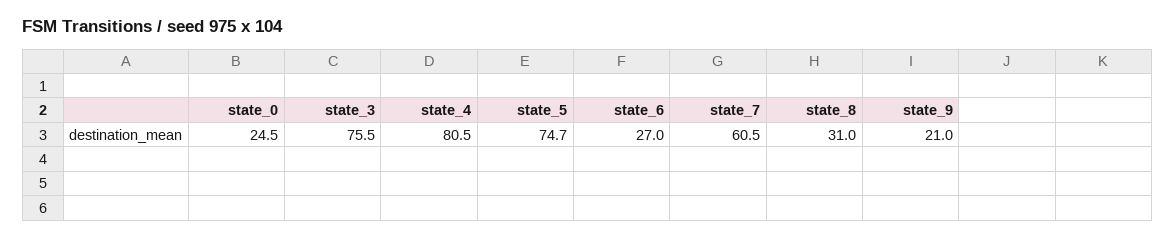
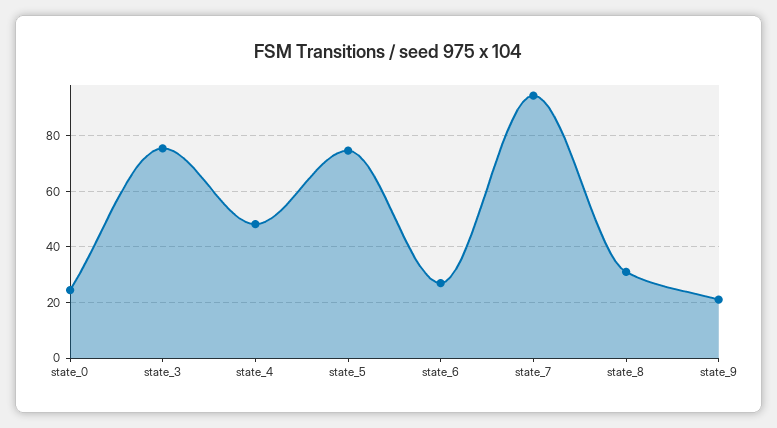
  {
    "state_0": 24.5,
    "state_3": 75.5,
-   "state_4": 80.5,
+   "state_4": 47.5,
    "state_5": 74.7,
    "state_6": 27,
-   "state_7": 60.5,
+   "state_7": 95,
    "state_8": 31,
    "state_9": 21
  }

